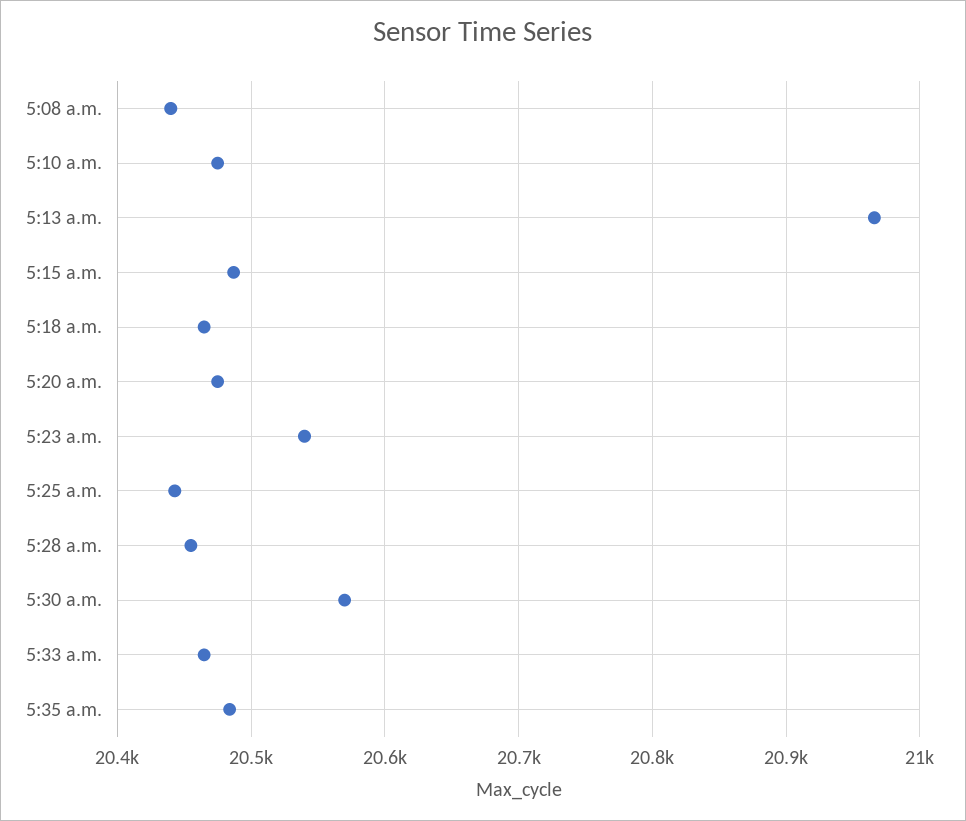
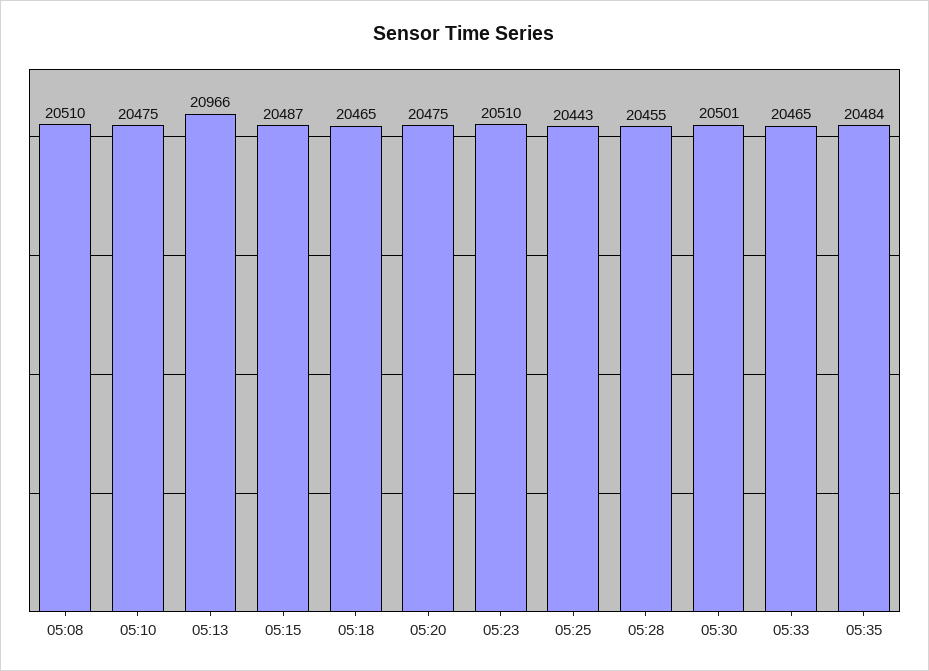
  {
-   "5:08 a.m.": 20440,
+   "5:08 a.m.": 20510,
    "5:10 a.m.": 20475,
    "5:13 a.m.": 20966,
    "5:15 a.m.": 20487,
    "5:18 a.m.": 20465,
    "5:20 a.m.": 20475,
-   "5:23 a.m.": 20540,
+   "5:23 a.m.": 20510,
    "5:25 a.m.": 20443,
    "5:28 a.m.": 20455,
-   "5:30 a.m.": 20570,
+   "5:30 a.m.": 20501,
    "5:33 a.m.": 20465,
    "5:35 a.m.": 20484
  }

